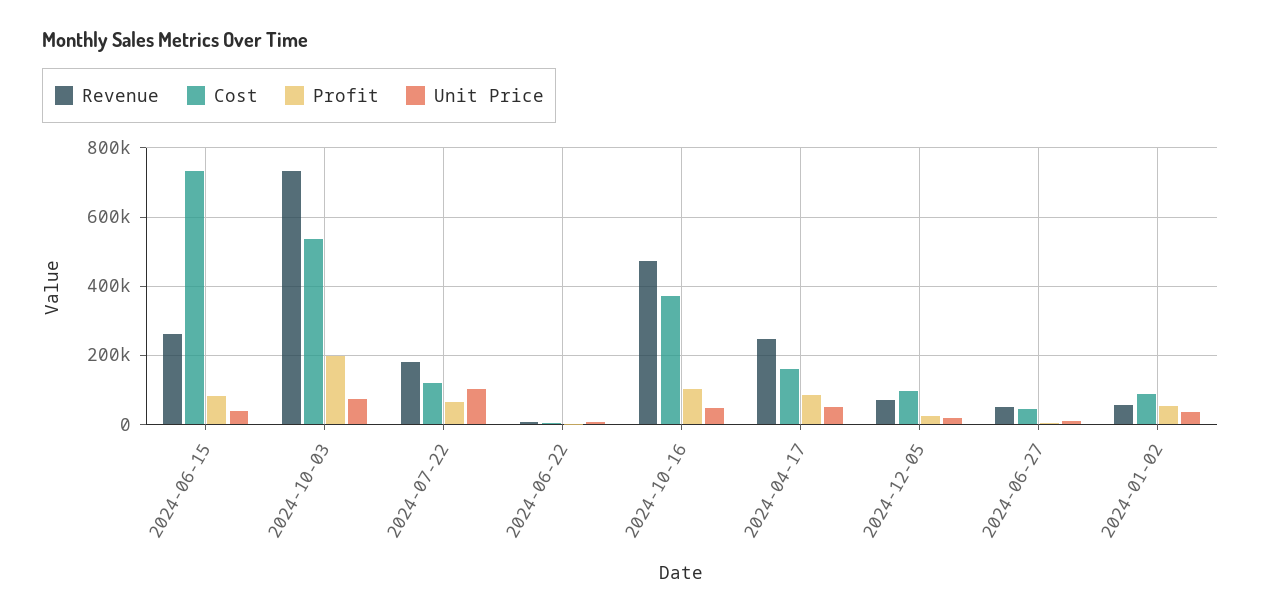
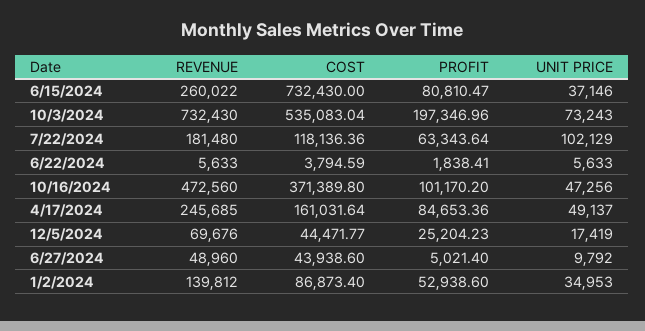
  {
    "Revenue": {
      "2024-06-15": 260022,
      "2024-10-03": 732430,
      "2024-07-22": 181480,
      "2024-06-22": 5633,
      "2024-10-16": 472560,
      "2024-04-17": 245685,
      "2024-12-05": 69676,
      "2024-06-27": 48960,
-     "2024-01-02": 60000
+     "2024-01-02": 139812
    },
    "Cost": {
      "2024-06-15": 732430,
      "2024-10-03": 535083.04,
      "2024-07-22": 118136.36,
      "2024-06-22": 3794.59,
      "2024-10-16": 371389.8,
      "2024-04-17": 161031.64,
-     "2024-12-05": 100000,
+     "2024-12-05": 44471.77,
      "2024-06-27": 43938.6,
      "2024-01-02": 86873.4
    },
    "Profit": {
      "2024-06-15": 80810.47,
      "2024-10-03": 197346.96,
      "2024-07-22": 63343.64,
      "2024-06-22": 1838.41,
      "2024-10-16": 101170.2,
      "2024-04-17": 84653.36,
      "2024-12-05": 25204.23,
      "2024-06-27": 5021.4,
      "2024-01-02": 52938.6
    },
    "Unit Price": {
      "2024-06-15": 37146,
      "2024-10-03": 73243,
      "2024-07-22": 102129,
      "2024-06-22": 5633,
      "2024-10-16": 47256,
      "2024-04-17": 49137,
      "2024-12-05": 17419,
      "2024-06-27": 9792,
      "2024-01-02": 34953
    }
  }

